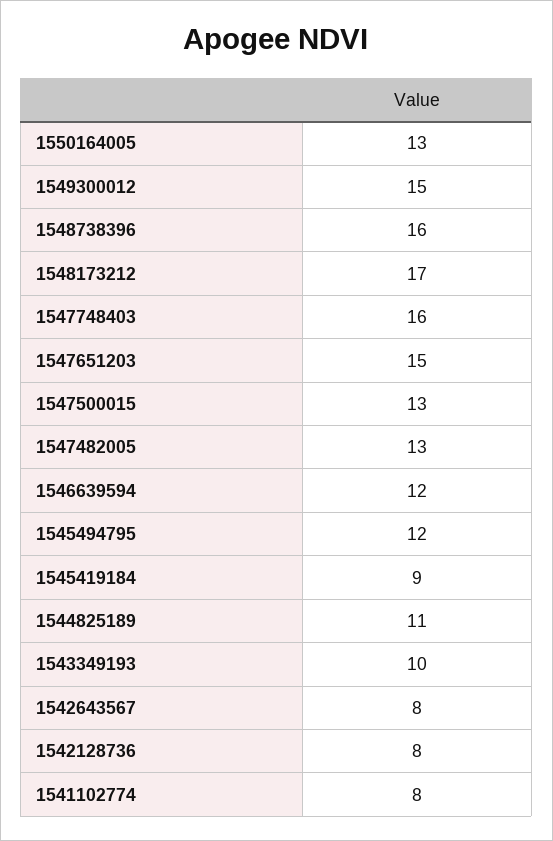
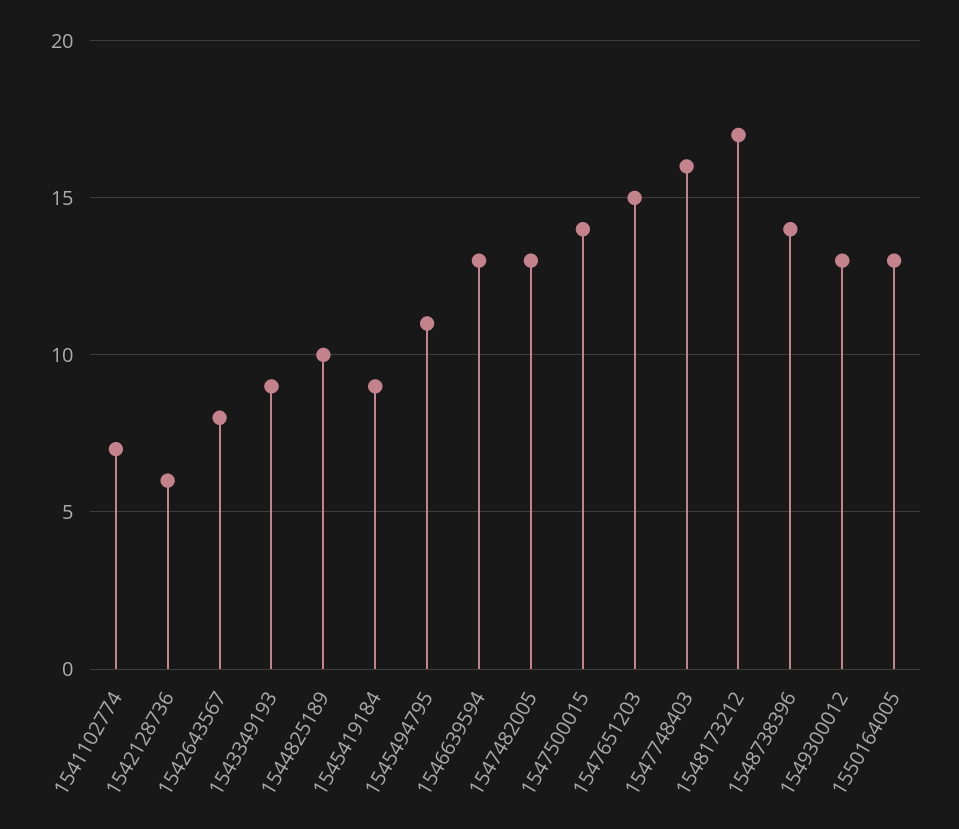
  {
    "1550164005": 13,
-   "1549300012": 15,
+   "1549300012": 13,
-   "1548738396": 16,
+   "1548738396": 14,
    "1548173212": 17,
    "1547748403": 16,
    "1547651203": 15,
-   "1547500015": 13,
+   "1547500015": 14,
    "1547482005": 13,
-   "1546639594": 12,
+   "1546639594": 13,
-   "1545494795": 12,
+   "1545494795": 11,
    "1545419184": 9,
-   "1544825189": 11,
+   "1544825189": 10,
-   "1543349193": 10,
+   "1543349193": 9,
    "1542643567": 8,
-   "1542128736": 8,
+   "1542128736": 6,
-   "1541102774": 8
+   "1541102774": 7
  }

